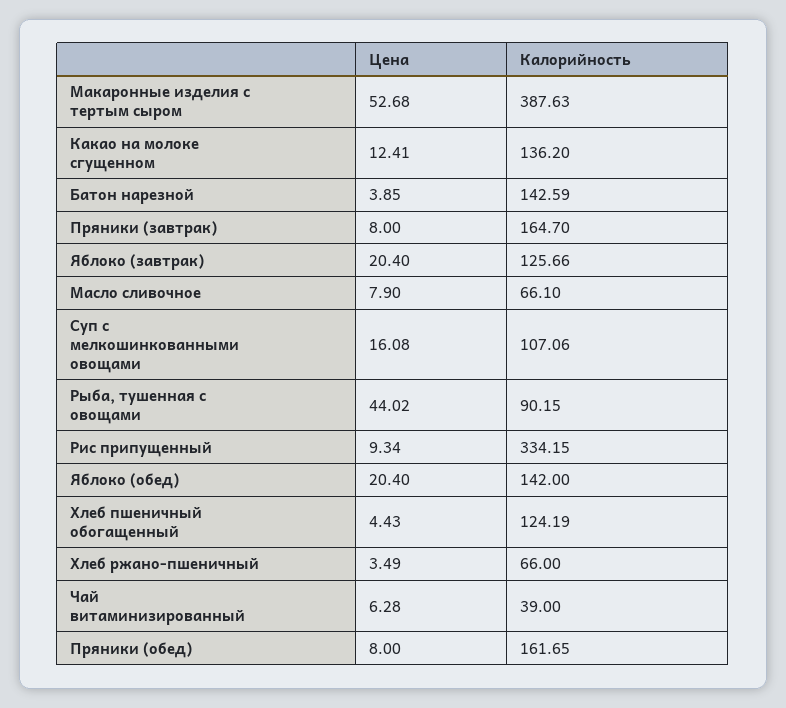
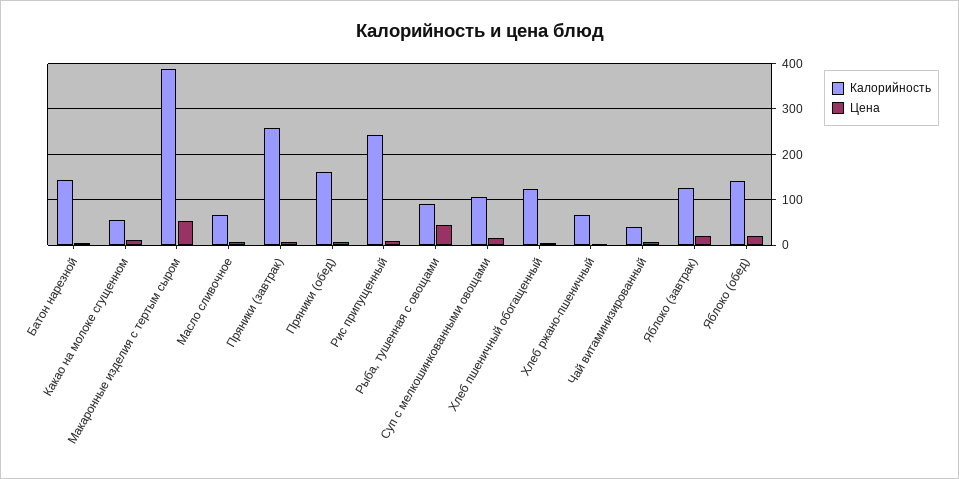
  {
    "Цена": {
      "Макаронные изделия с тертым сыром": 52.68,
      "Какао на молоке сгущенном": 12.41,
      "Батон нарезной": 3.85,
      "Пряники (завтрак)": 8,
      "Яблоко (завтрак)": 20.4,
      "Масло сливочное": 7.9,
      "Суп с мелкошинкованными овощами": 16.08,
      "Рыба, тушенная с овощами": 44.02,
      "Рис припущенный": 9.34,
      "Яблоко (обед)": 20.4,
      "Хлеб пшеничный обогащенный": 4.43,
      "Хлеб ржано-пшеничный": 3.49,
      "Чай витаминизированный": 6.28,
      "Пряники (обед)": 8
    },
    "Калорийность": {
      "Макаронные изделия с тертым сыром": 387.63,
-     "Какао на молоке сгущенном": 136.2,
+     "Какао на молоке сгущенном": 60,
      "Батон нарезной": 142.59,
-     "Пряники (завтрак)": 164.7,
+     "Пряники (завтрак)": 260,
      "Яблоко (завтрак)": 125.66,
      "Масло сливочное": 66.1,
      "Суп с мелкошинкованными овощами": 107.06,
      "Рыба, тушенная с овощами": 90.15,
-     "Рис припущенный": 334.15,
+     "Рис припущенный": 240,
      "Яблоко (обед)": 142,
      "Хлеб пшеничный обогащенный": 124.19,
      "Хлеб ржано-пшеничный": 66,
      "Чай витаминизированный": 39,
      "Пряники (обед)": 161.65
    }
  }

